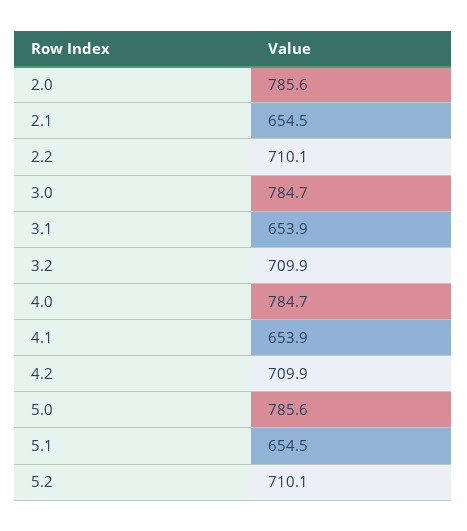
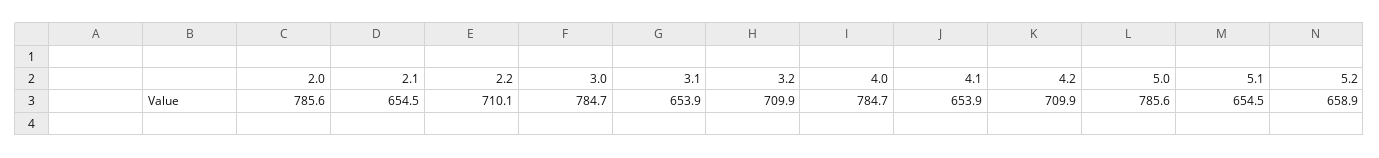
  {
    "2.0": 785.6,
    "2.1": 654.5,
    "2.2": 710.1,
    "3.0": 784.7,
    "3.1": 653.9,
    "3.2": 709.9,
    "4.0": 784.7,
    "4.1": 653.9,
    "4.2": 709.9,
    "5.0": 785.6,
    "5.1": 654.5,
-   "5.2": 710.1
+   "5.2": 658.9
  }

